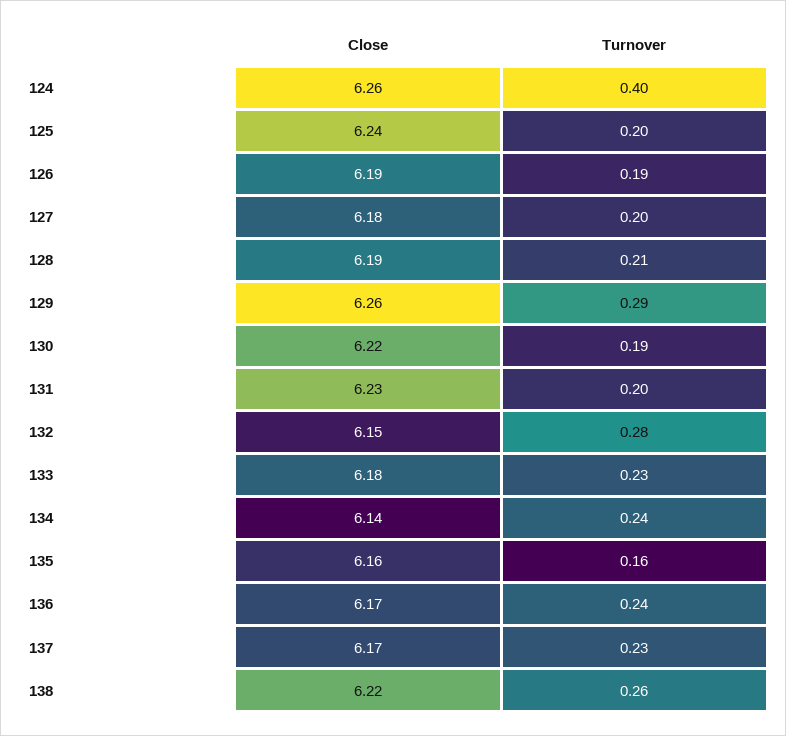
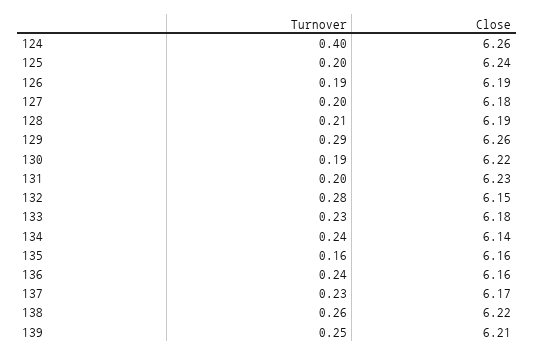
  {
    "Close": {
      "124": 6.26,
      "125": 6.24,
      "126": 6.19,
      "127": 6.18,
      "128": 6.19,
      "129": 6.26,
      "130": 6.22,
      "131": 6.23,
      "132": 6.15,
      "133": 6.18,
      "134": 6.14,
      "135": 6.16,
-     "136": 6.17,
+     "136": 6.16,
      "137": 6.17,
-     "138": 6.22
+     "138": 6.22,
+     "139": 6.21
    },
    "Turnover": {
      "124": 0.4,
      "125": 0.2,
      "126": 0.19,
      "127": 0.2,
      "128": 0.21,
      "129": 0.29,
      "130": 0.19,
      "131": 0.2,
      "132": 0.28,
      "133": 0.23,
      "134": 0.24,
      "135": 0.16,
      "136": 0.24,
      "137": 0.23,
-     "138": 0.26
+     "138": 0.26,
+     "139": 0.25
    }
  }

